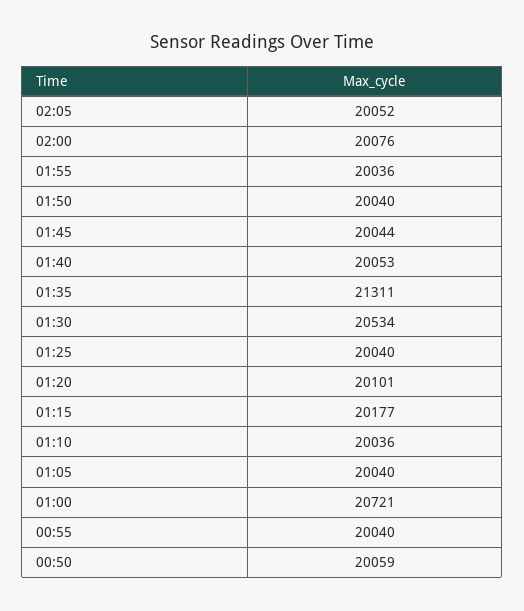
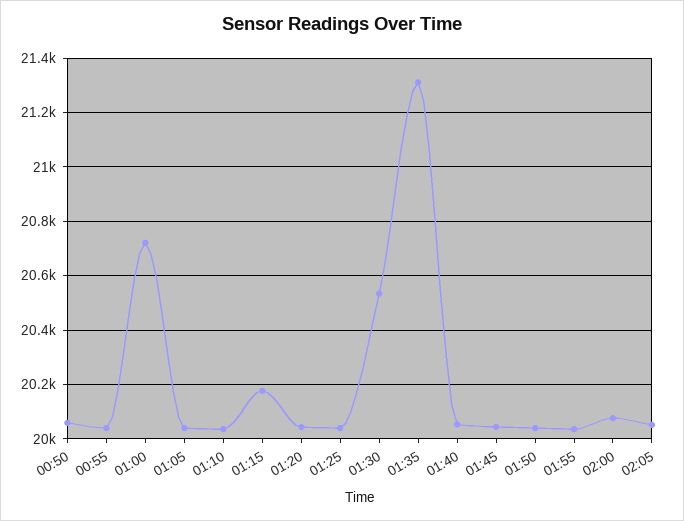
  {
    "02:05": 20052,
    "02:00": 20076,
    "01:55": 20036,
    "01:50": 20040,
    "01:45": 20044,
    "01:40": 20053,
    "01:35": 21311,
    "01:30": 20534,
    "01:25": 20040,
-   "01:20": 20101,
+   "01:20": 20050,
    "01:15": 20177,
    "01:10": 20036,
    "01:05": 20040,
    "01:00": 20721,
    "00:55": 20040,
    "00:50": 20059
  }

